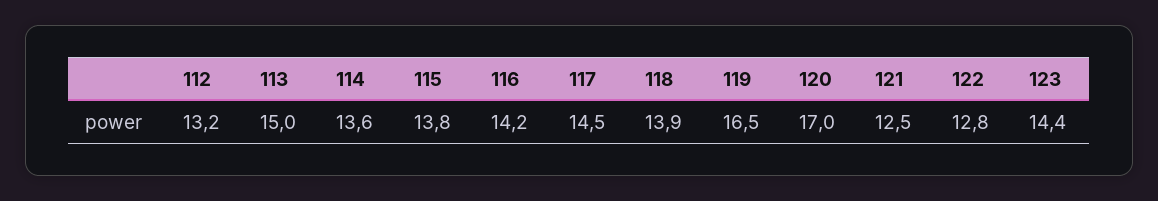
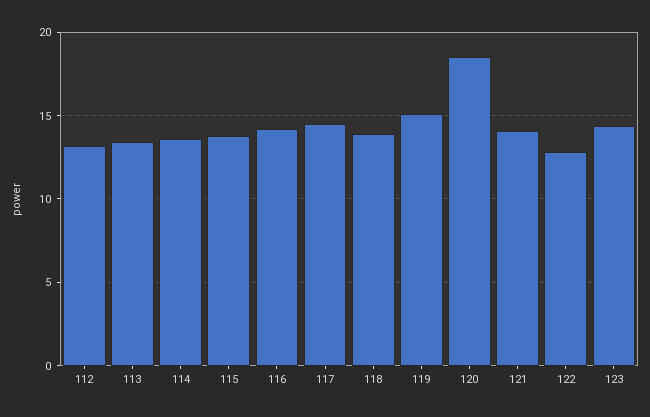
  {
    "112": 13.2,
-   "113": 15,
+   "113": 13.5,
    "114": 13.6,
    "115": 13.8,
    "116": 14.2,
    "117": 14.5,
    "118": 13.9,
-   "119": 16.5,
+   "119": 15,
-   "120": 17,
+   "120": 18.5,
-   "121": 12.5,
+   "121": 14,
    "122": 12.8,
    "123": 14.4
  }

